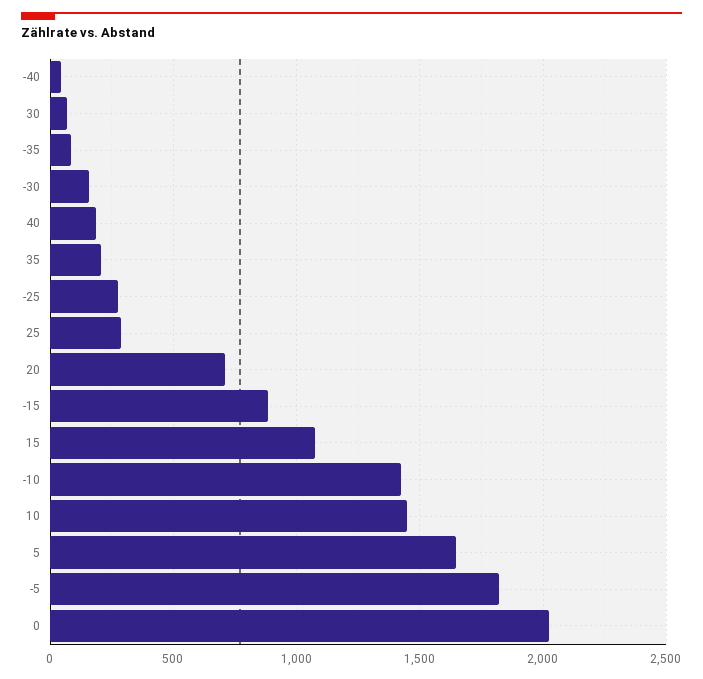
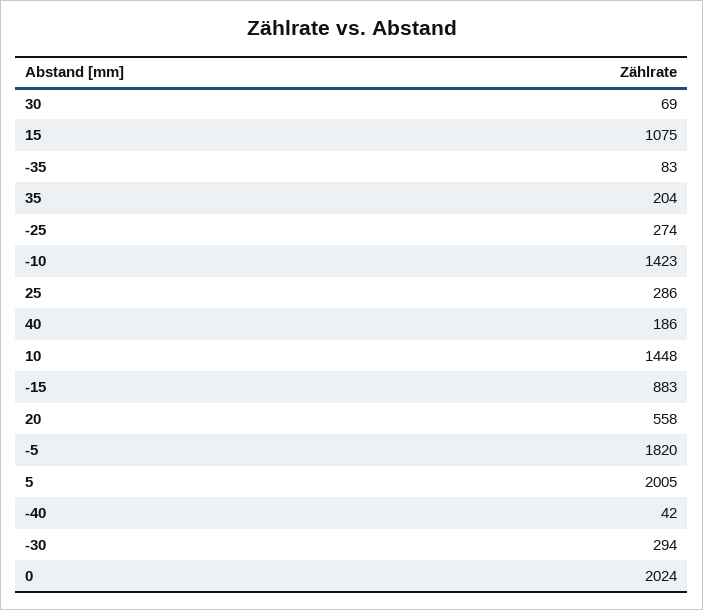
  {
    "-40": 42,
    "30": 69,
    "-35": 83,
-   "-30": 150,
+   "-30": 294,
    "40": 186,
    "35": 204,
    "-25": 274,
    "25": 286,
-   "20": 700,
+   "20": 558,
    "-15": 883,
    "15": 1075,
    "-10": 1423,
    "10": 1448,
-   "5": 1650,
+   "5": 2005,
    "-5": 1820,
    "0": 2024
  }

